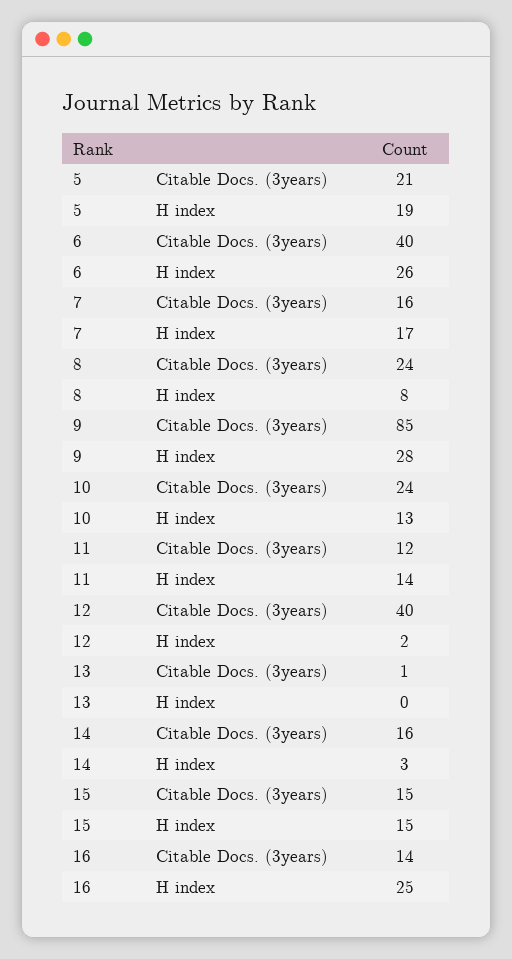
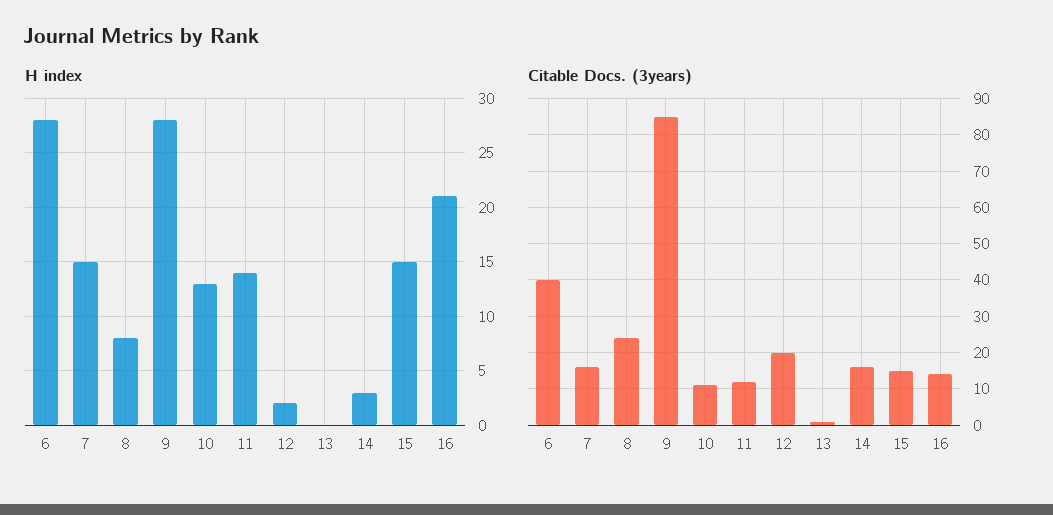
  {
    "Citable Docs. (3years)": {
-     "5": 21,
      "6": 40,
      "7": 16,
      "8": 24,
      "9": 85,
-     "10": 24,
+     "10": 10,
      "11": 12,
-     "12": 40,
+     "12": 20,
      "13": 1,
      "14": 16,
      "15": 15,
      "16": 14
    },
    "H index": {
-     "5": 19,
-     "6": 26,
+     "6": 28,
-     "7": 17,
+     "7": 15,
      "8": 8,
      "9": 28,
      "10": 13,
      "11": 14,
      "12": 2,
      "13": 0,
      "14": 3,
      "15": 15,
-     "16": 25
+     "16": 21
    }
  }

